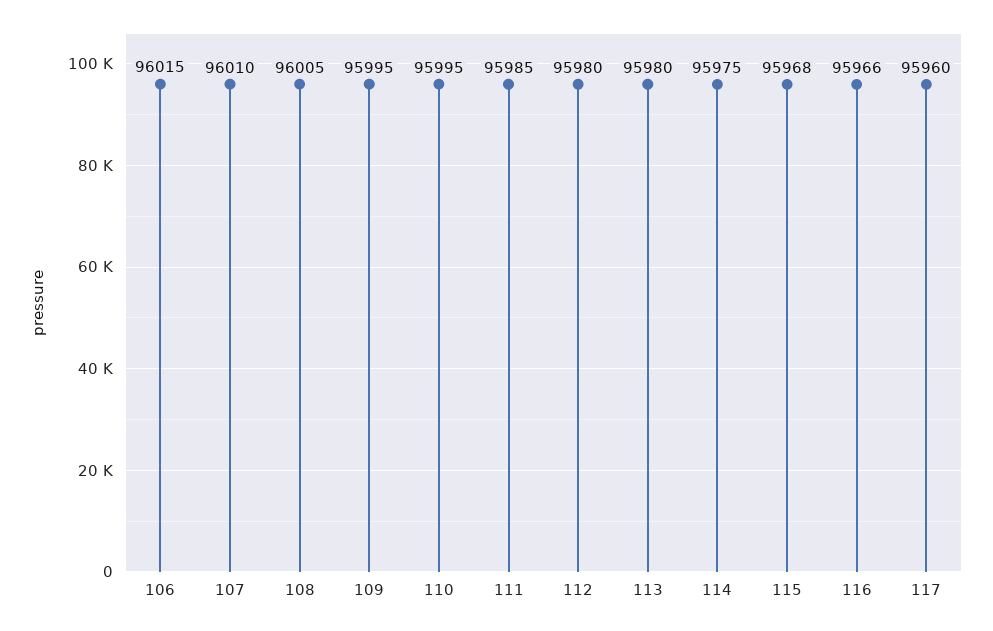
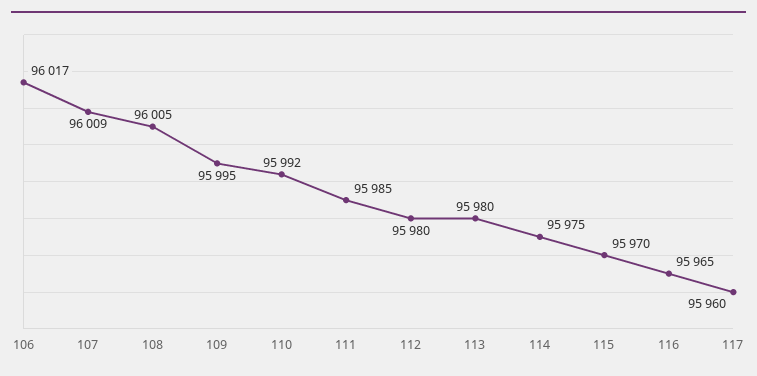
  {
-   "106": 96015,
+   "106": 96017,
-   "107": 96010,
+   "107": 96009,
    "108": 96005,
    "109": 95995,
-   "110": 95995,
+   "110": 95992,
    "111": 95985,
    "112": 95980,
    "113": 95980,
    "114": 95975,
-   "115": 95968,
+   "115": 95970,
-   "116": 95966,
+   "116": 95965,
    "117": 95960
  }

